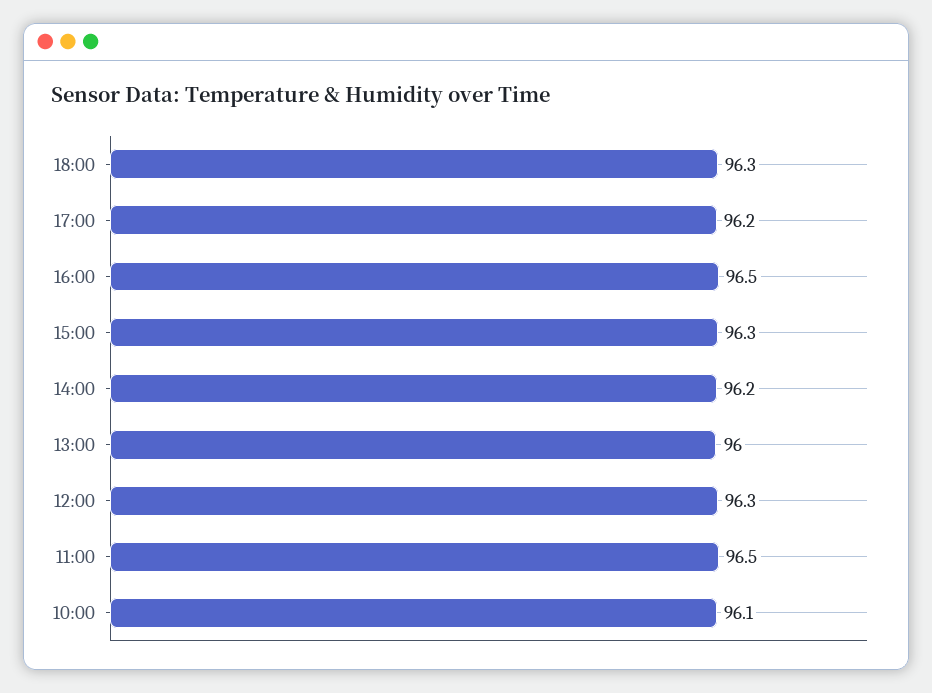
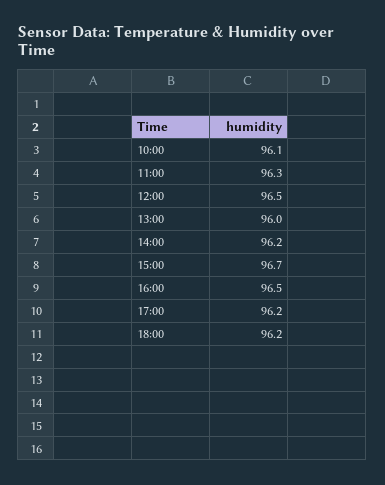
  {
-   "18:00": 96.3,
+   "18:00": 96.2,
    "17:00": 96.2,
    "16:00": 96.5,
-   "15:00": 96.3,
+   "15:00": 96.7,
    "14:00": 96.2,
    "13:00": 96,
-   "12:00": 96.3,
+   "12:00": 96.5,
-   "11:00": 96.5,
+   "11:00": 96.3,
    "10:00": 96.1
  }

